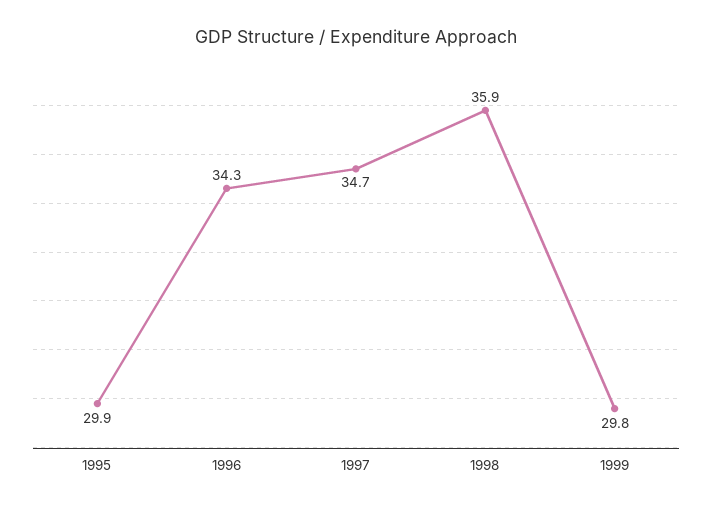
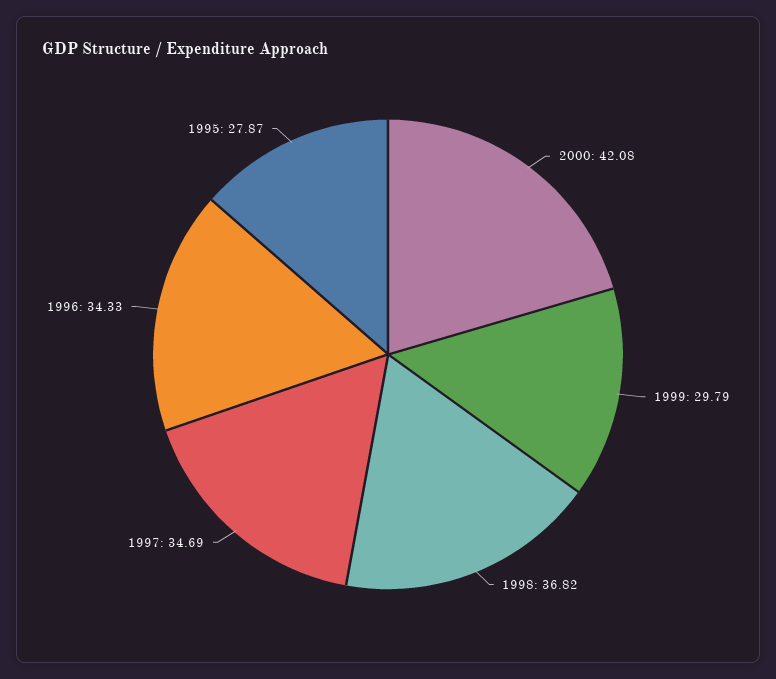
  {
-   "1995": 29.9,
+   "1995": 27.87,
    "1996": 34.33,
    "1997": 34.69,
-   "1998": 35.9,
+   "1998": 36.82,
-   "1999": 29.79
+   "1999": 29.79,
+   "2000": 42.08
  }

